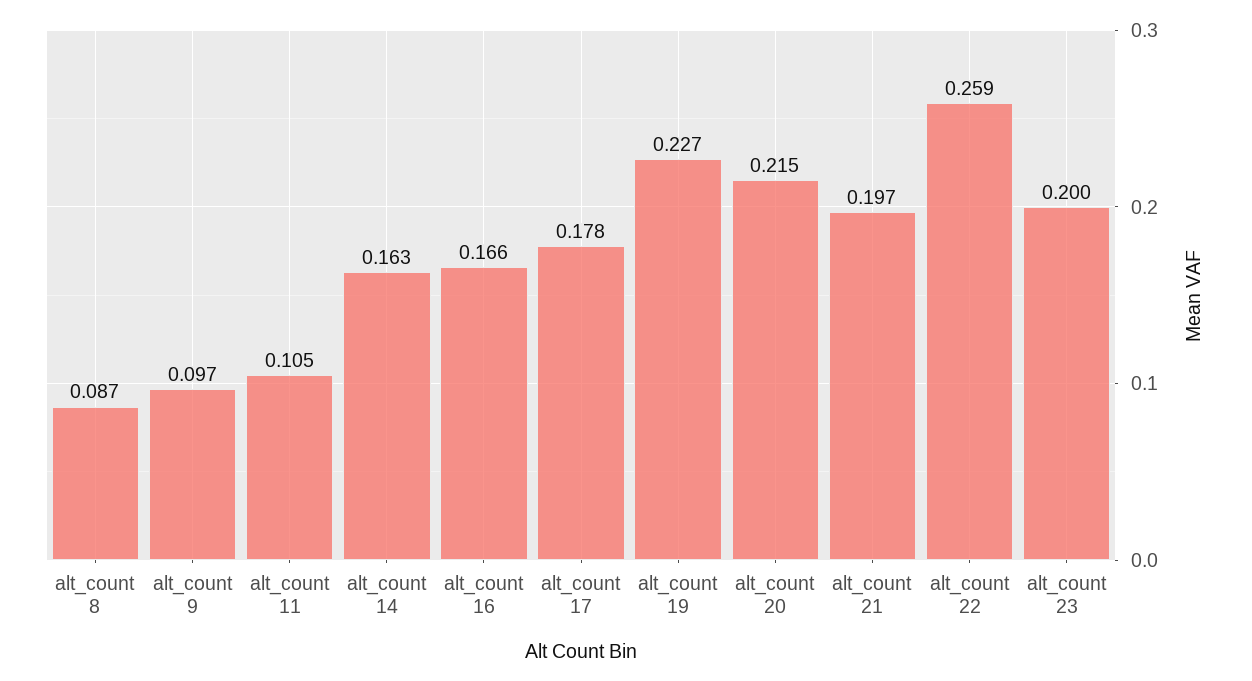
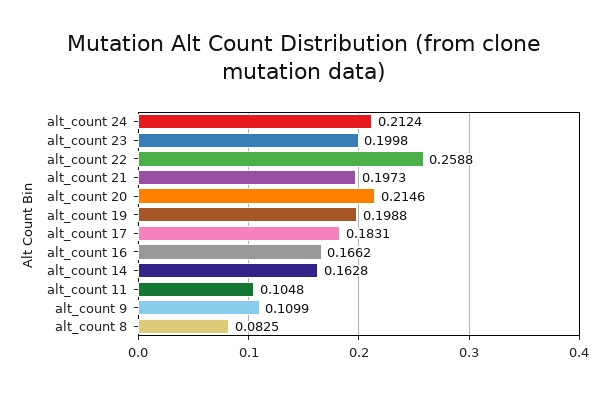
  {
-   "alt_count 8": 0.087,
+   "alt_count 8": 0.0825,
-   "alt_count 9": 0.097,
+   "alt_count 9": 0.1099,
    "alt_count 11": 0.1048,
    "alt_count 14": 0.1628,
    "alt_count 16": 0.1662,
-   "alt_count 17": 0.178,
+   "alt_count 17": 0.1831,
-   "alt_count 19": 0.227,
+   "alt_count 19": 0.1988,
    "alt_count 20": 0.2146,
    "alt_count 21": 0.1973,
    "alt_count 22": 0.2588,
-   "alt_count 23": 0.1998
+   "alt_count 23": 0.1998,
+   "alt_count 24": 0.2124
  }

